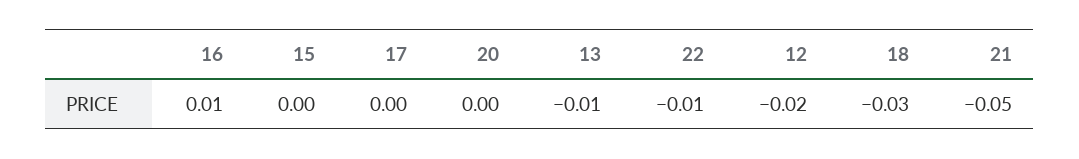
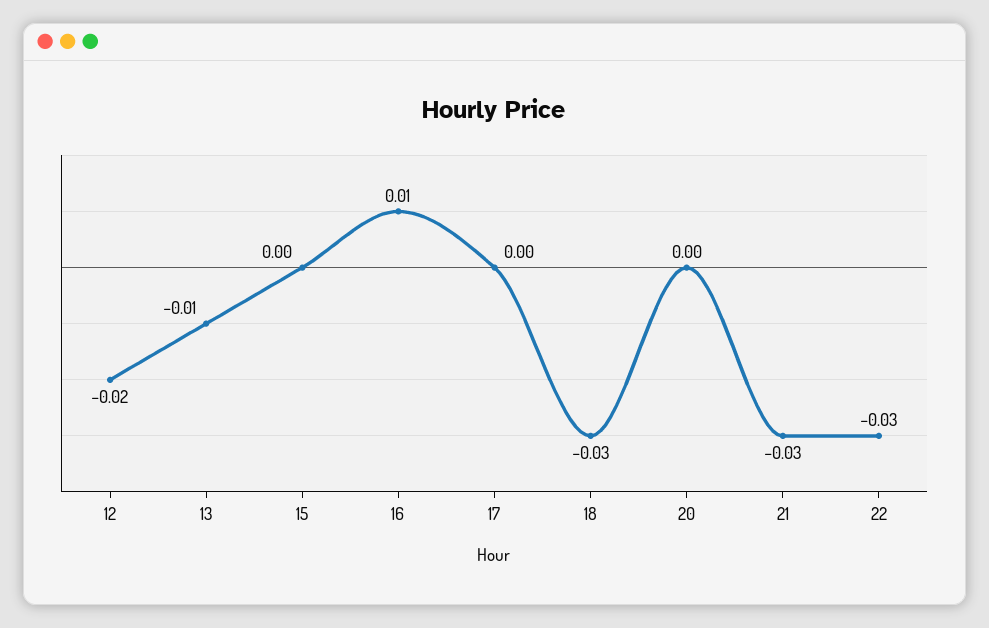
  {
    "16": 0.01,
    "15": 0,
    "17": 0,
    "20": 0,
    "13": -0.01,
-   "22": -0.01,
+   "22": -0.03,
    "12": -0.02,
    "18": -0.03,
-   "21": -0.05
+   "21": -0.03
  }

